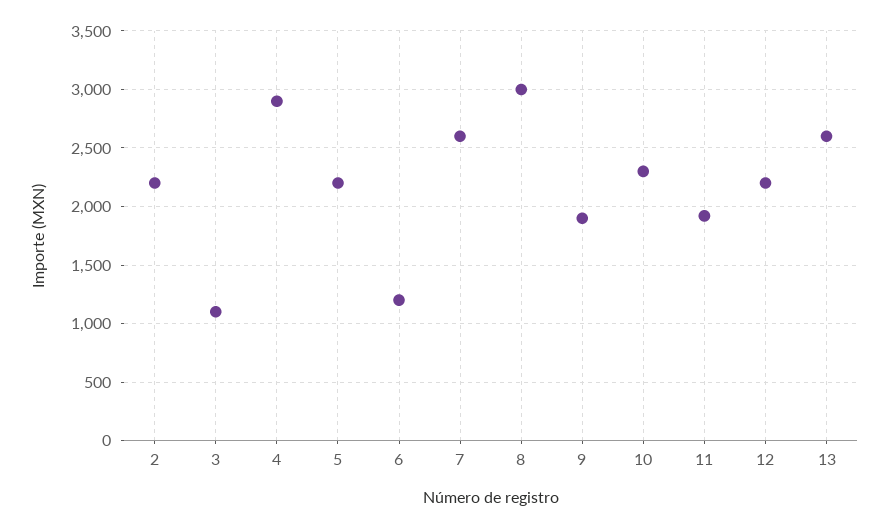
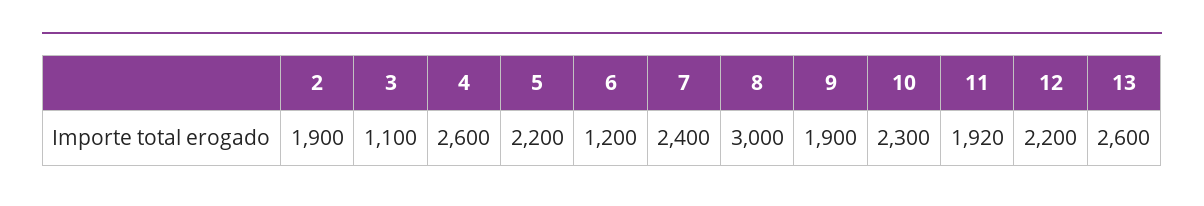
  {
-   "2": 2200,
+   "2": 1900,
    "3": 1100,
-   "4": 2900,
+   "4": 2600,
    "5": 2200,
    "6": 1200,
-   "7": 2600,
+   "7": 2400,
    "8": 3000,
    "9": 1900,
    "10": 2300,
    "11": 1920,
    "12": 2200,
    "13": 2600
  }

